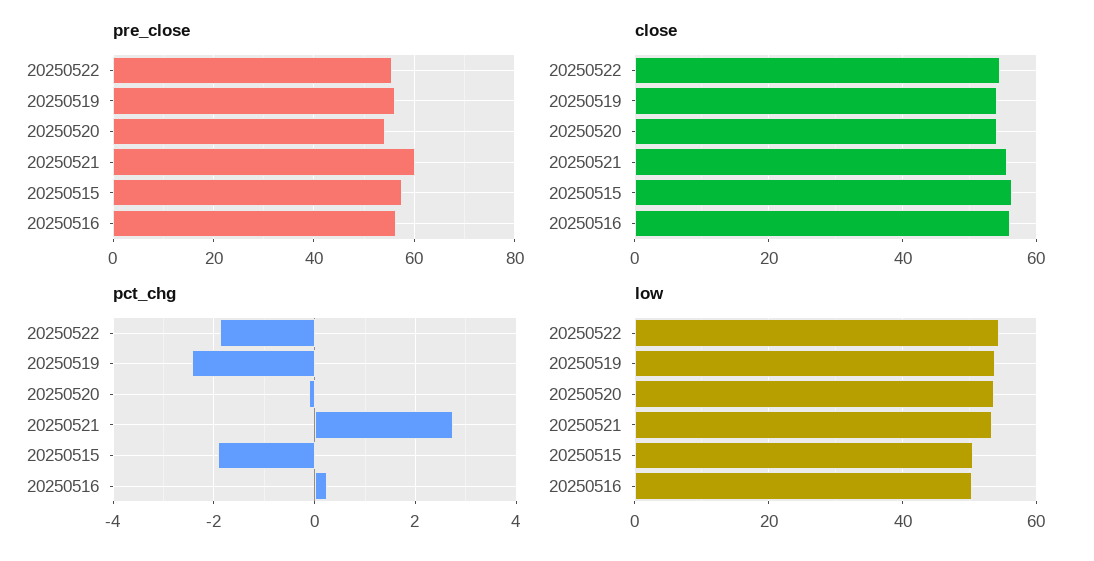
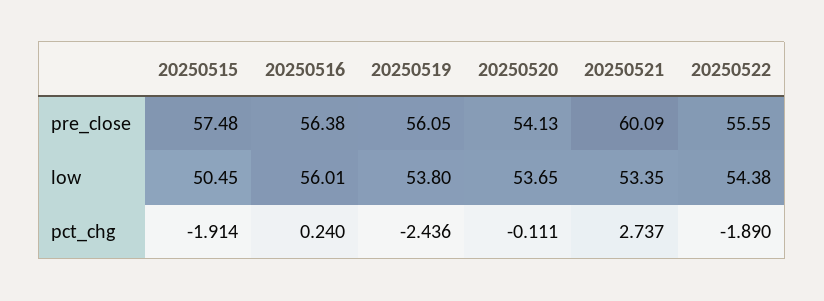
  {
    "pre_close": {
      "20250522": 55.55,
      "20250519": 56.05,
      "20250520": 54.13,
      "20250521": 60.09,
      "20250515": 57.48,
      "20250516": 56.38
    },
-   "close": {
-     "20250522": 54,
-     "20250519": 54,
-     "20250520": 54,
-     "20250521": 56,
-     "20250515": 56,
-     "20250516": 56
-   },
    "pct_chg": {
      "20250522": -1.89,
      "20250519": -2.436,
      "20250520": -0.111,
      "20250521": 2.737,
      "20250515": -1.914,
      "20250516": 0.24
    },
    "low": {
      "20250522": 54.38,
      "20250519": 53.8,
      "20250520": 53.65,
      "20250521": 53.35,
      "20250515": 50.45,
-     "20250516": 50
+     "20250516": 56.01
    }
  }

